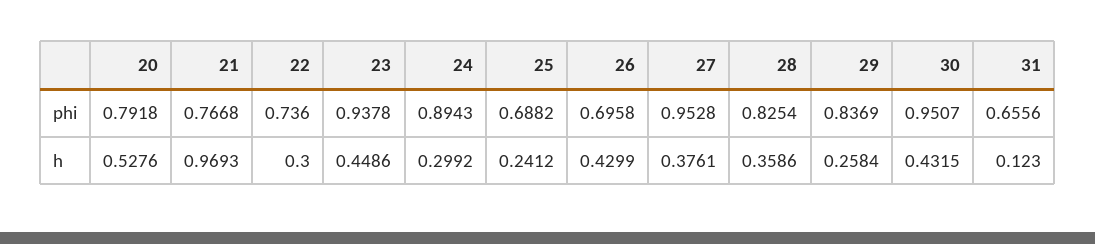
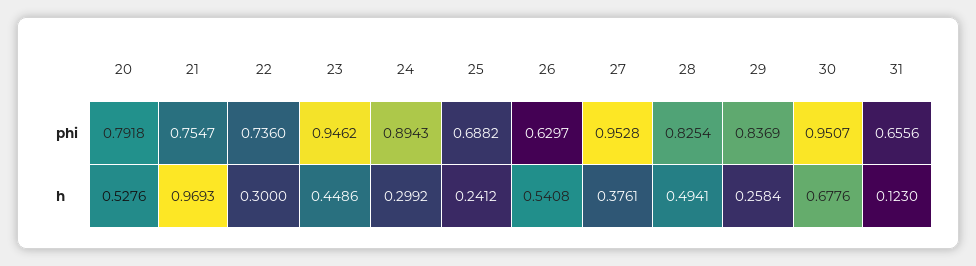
  {
    "20": {
      "phi": 0.7918,
      "h": 0.5276
    },
    "21": {
-     "phi": 0.7668,
+     "phi": 0.7547,
      "h": 0.9693
    },
    "22": {
      "phi": 0.736,
      "h": 0.3
    },
    "23": {
-     "phi": 0.9378,
+     "phi": 0.9462,
      "h": 0.4486
    },
    "24": {
      "phi": 0.8943,
      "h": 0.2992
    },
    "25": {
      "phi": 0.6882,
      "h": 0.2412
    },
    "26": {
-     "phi": 0.6958,
+     "phi": 0.6297,
-     "h": 0.4299
+     "h": 0.5408
    },
    "27": {
      "phi": 0.9528,
      "h": 0.3761
    },
    "28": {
      "phi": 0.8254,
-     "h": 0.3586
+     "h": 0.4941
    },
    "29": {
      "phi": 0.8369,
      "h": 0.2584
    },
    "30": {
      "phi": 0.9507,
-     "h": 0.4315
+     "h": 0.6776
    },
    "31": {
      "phi": 0.6556,
      "h": 0.123
    }
  }

